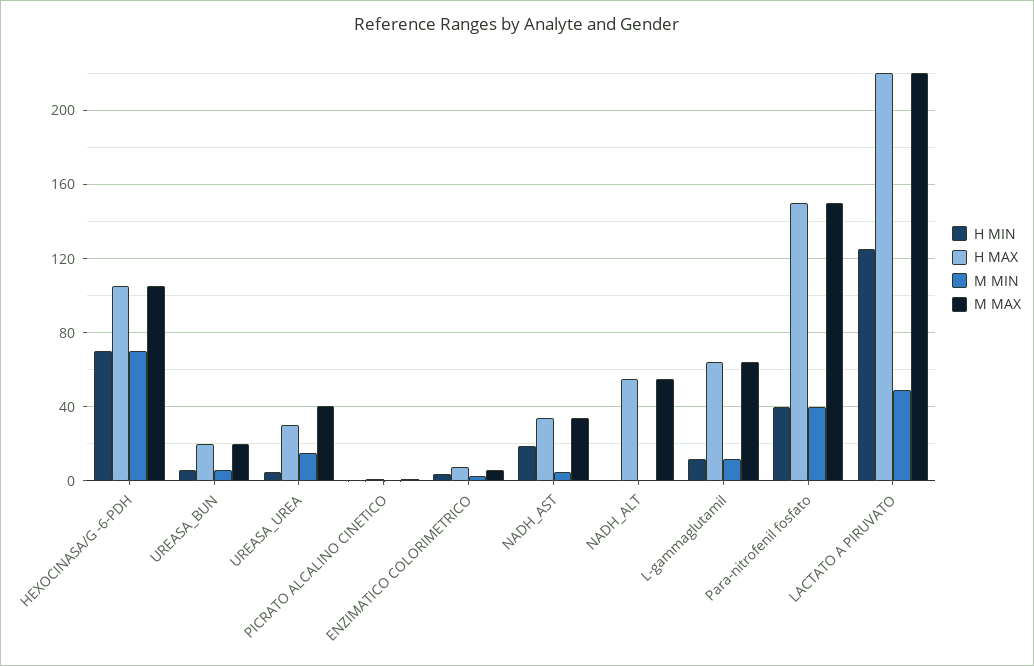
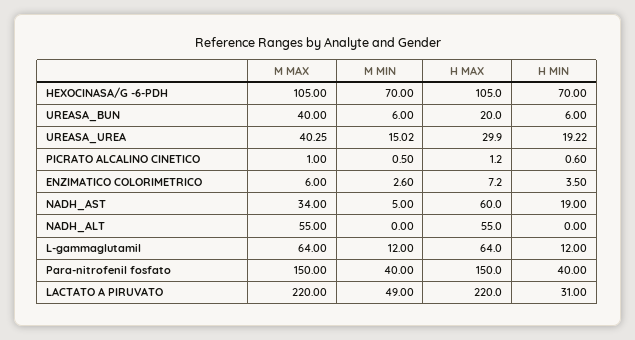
  {
    "H MIN": {
      "HEXOCINASA/G -6-PDH": 70,
      "UREASA_BUN": 6,
-     "UREASA_UREA": 5,
+     "UREASA_UREA": 19.22,
      "PICRATO ALCALINO CINETICO": 0.6,
      "ENZIMATICO COLORIMETRICO": 3.5,
      "NADH_AST": 19,
      "NADH_ALT": 0,
      "L-gammaglutamil": 12,
      "Para-nitrofenil fosfato": 40,
-     "LACTATO A PIRUVATO": 125
+     "LACTATO A PIRUVATO": 31
    },
    "H MAX": {
      "HEXOCINASA/G -6-PDH": 105,
      "UREASA_BUN": 20,
      "UREASA_UREA": 29.9,
      "PICRATO ALCALINO CINETICO": 1.2,
      "ENZIMATICO COLORIMETRICO": 7.2,
-     "NADH_AST": 35,
+     "NADH_AST": 60,
      "NADH_ALT": 55,
      "L-gammaglutamil": 64,
      "Para-nitrofenil fosfato": 150,
      "LACTATO A PIRUVATO": 220
    },
    "M MIN": {
      "HEXOCINASA/G -6-PDH": 70,
      "UREASA_BUN": 6,
      "UREASA_UREA": 15.02,
      "PICRATO ALCALINO CINETICO": 0.5,
      "ENZIMATICO COLORIMETRICO": 2.6,
      "NADH_AST": 5,
      "NADH_ALT": 0,
      "L-gammaglutamil": 12,
      "Para-nitrofenil fosfato": 40,
      "LACTATO A PIRUVATO": 49
    },
    "M MAX": {
      "HEXOCINASA/G -6-PDH": 105,
-     "UREASA_BUN": 20,
+     "UREASA_BUN": 40,
      "UREASA_UREA": 40.25,
      "PICRATO ALCALINO CINETICO": 1,
      "ENZIMATICO COLORIMETRICO": 6,
      "NADH_AST": 34,
      "NADH_ALT": 55,
      "L-gammaglutamil": 64,
      "Para-nitrofenil fosfato": 150,
      "LACTATO A PIRUVATO": 220
    }
  }

